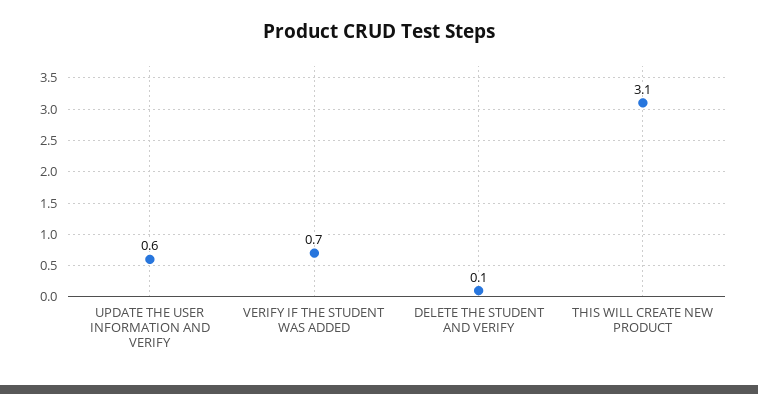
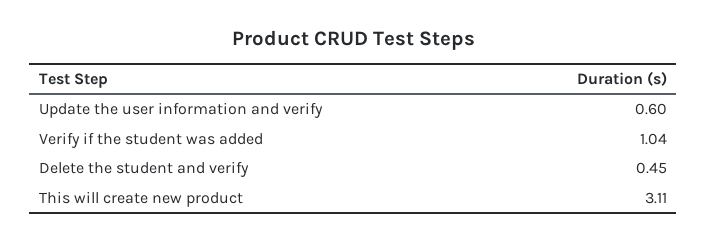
  {
    "UPDATE THE USER INFORMATION AND VERIFY": 0.6,
-   "VERIFY IF THE STUDENT WAS ADDED": 0.7,
+   "VERIFY IF THE STUDENT WAS ADDED": 1.04,
-   "DELETE THE STUDENT AND VERIFY": 0.1,
+   "DELETE THE STUDENT AND VERIFY": 0.45,
    "THIS WILL CREATE NEW PRODUCT": 3.11
  }

